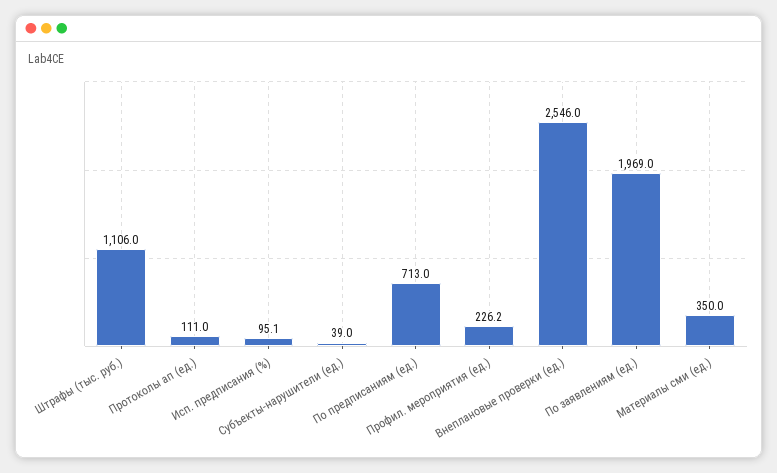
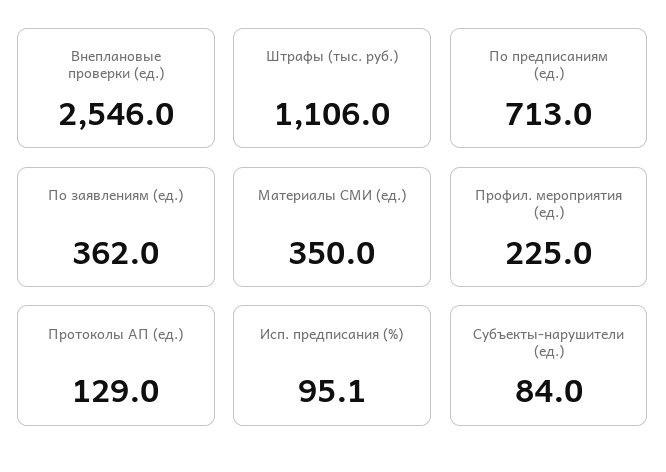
  {
    "Штрафы (тыс. руб.)": 1106,
-   "Протоколы ап (ед.)": 111,
+   "Протоколы ап (ед.)": 129,
    "Исп. предписания (%)": 95.1,
-   "Субъекты-нарушители (ед.)": 39,
+   "Субъекты-нарушители (ед.)": 84,
    "По предписаниям (ед.)": 713,
-   "Профил. мероприятия (ед.)": 226.2,
+   "Профил. мероприятия (ед.)": 225,
    "Внеплановые проверки (ед.)": 2546,
-   "По заявлениям (ед.)": 1969,
+   "По заявлениям (ед.)": 362,
    "Материалы сми (ед.)": 350
  }

